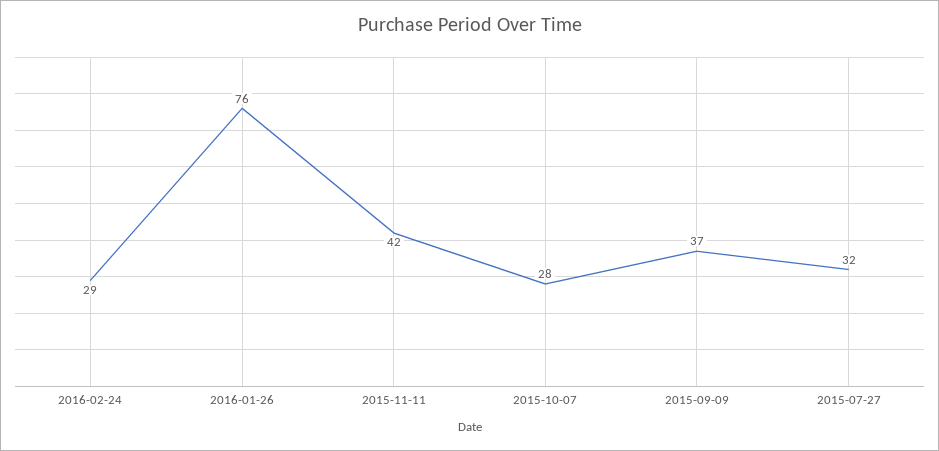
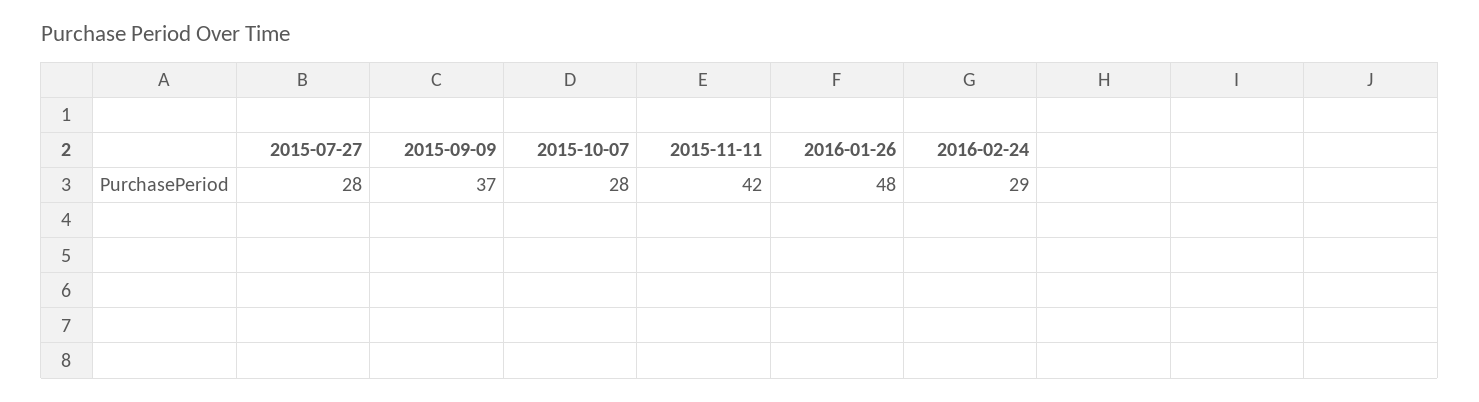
  {
    "2016-02-24": 29,
-   "2016-01-26": 76,
+   "2016-01-26": 48,
    "2015-11-11": 42,
    "2015-10-07": 28,
    "2015-09-09": 37,
-   "2015-07-27": 32
+   "2015-07-27": 28
  }

